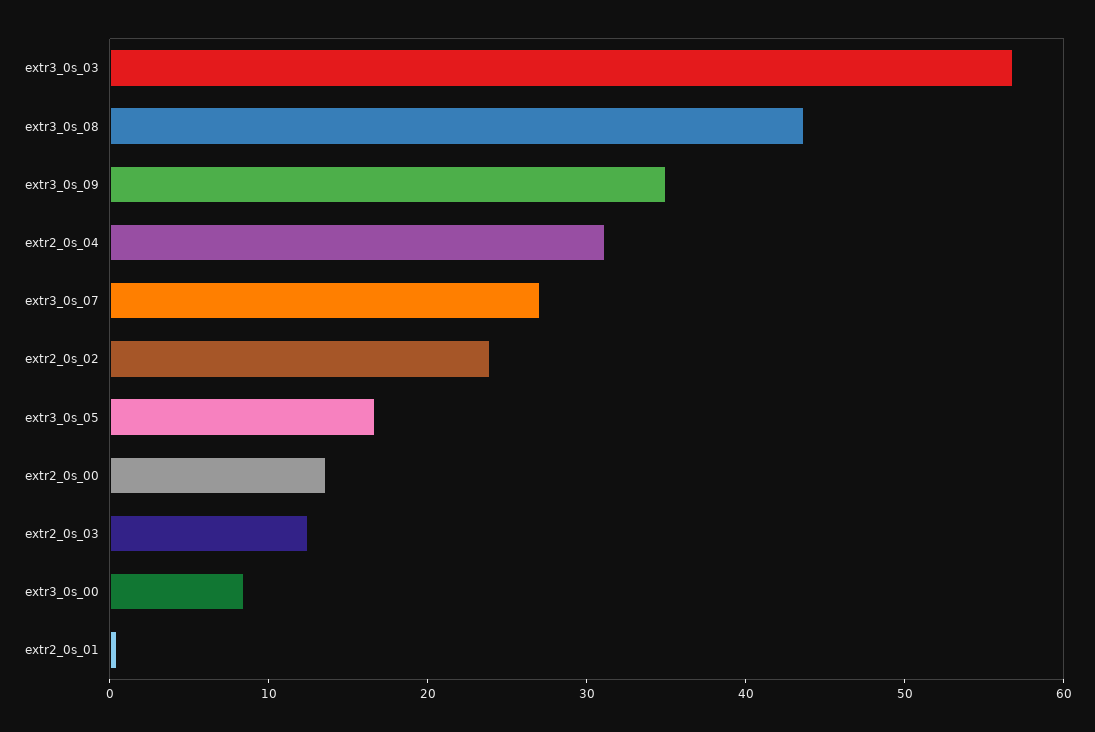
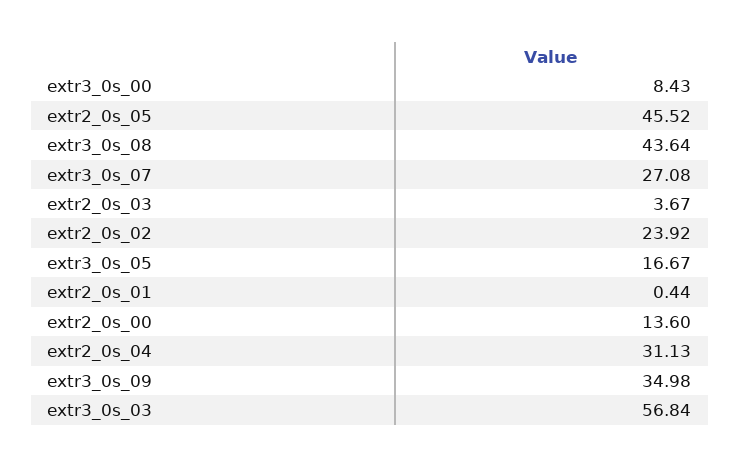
  {
    "extr3_0s_03": 56.84,
    "extr3_0s_08": 43.64,
    "extr3_0s_09": 34.98,
    "extr2_0s_04": 31.13,
    "extr3_0s_07": 27.08,
    "extr2_0s_02": 23.92,
    "extr3_0s_05": 16.67,
    "extr2_0s_00": 13.6,
-   "extr2_0s_03": 12,
+   "extr2_0s_03": 3.67,
    "extr3_0s_00": 8.43,
-   "extr2_0s_01": 0.44
+   "extr2_0s_01": 0.44,
+   "extr2_0s_05": 45.52
  }

